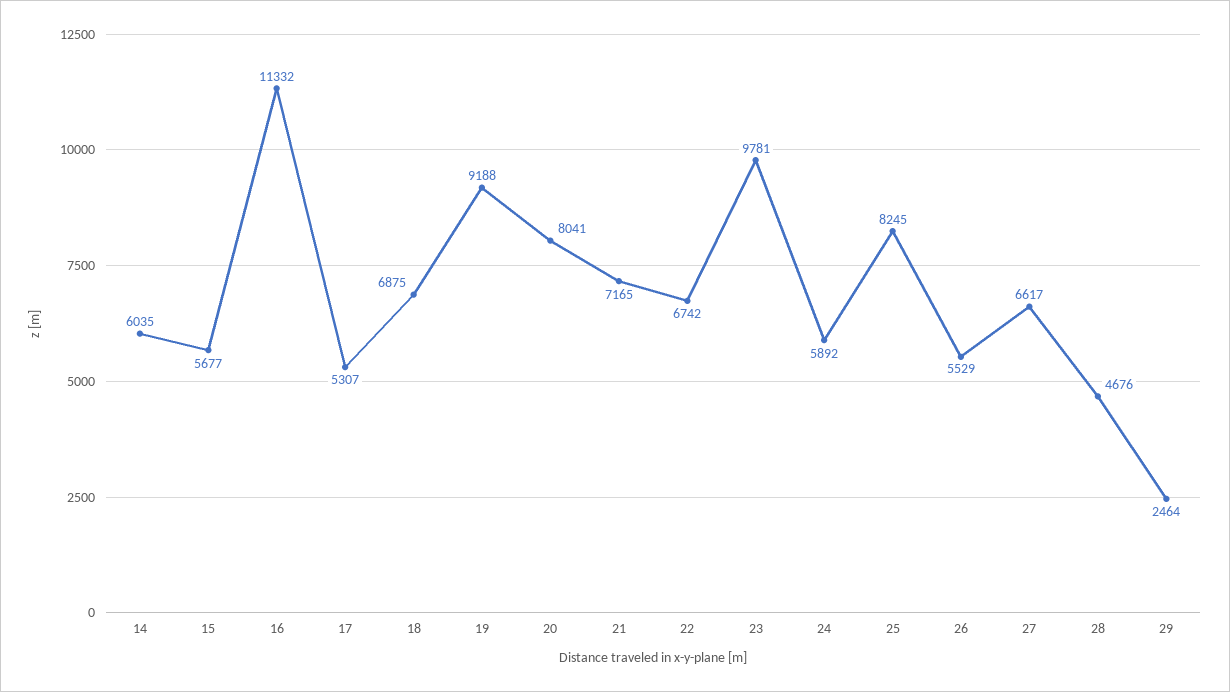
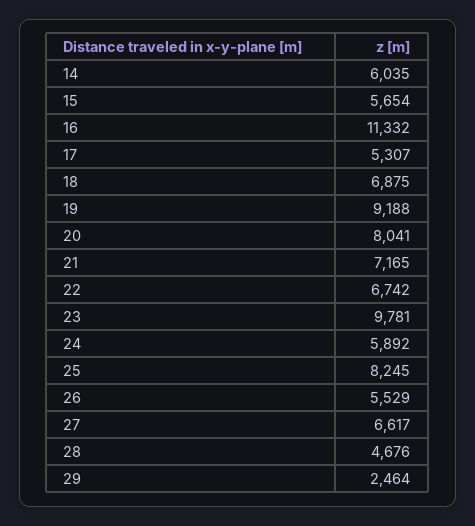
  {
    "14": 6035,
-   "15": 5677,
+   "15": 5654,
    "16": 11332,
    "17": 5307,
    "18": 6875,
    "19": 9188,
    "20": 8041,
    "21": 7165,
    "22": 6742,
    "23": 9781,
    "24": 5892,
    "25": 8245,
    "26": 5529,
    "27": 6617,
    "28": 4676,
    "29": 2464
  }

